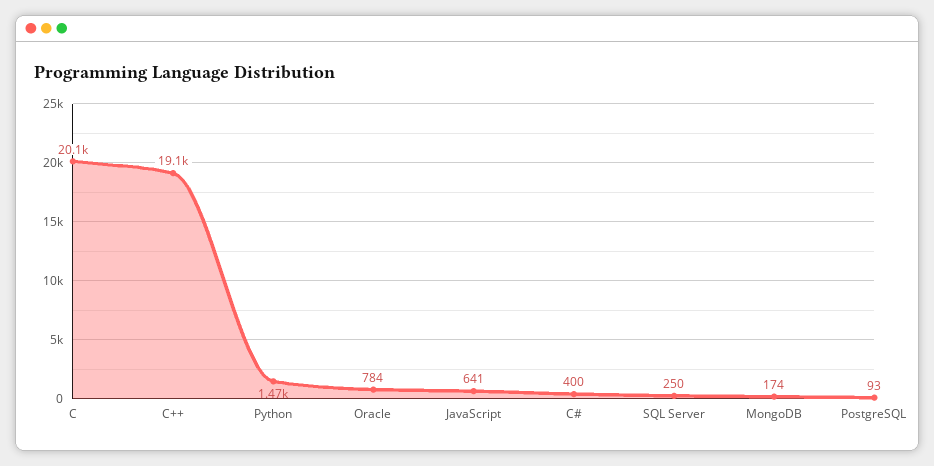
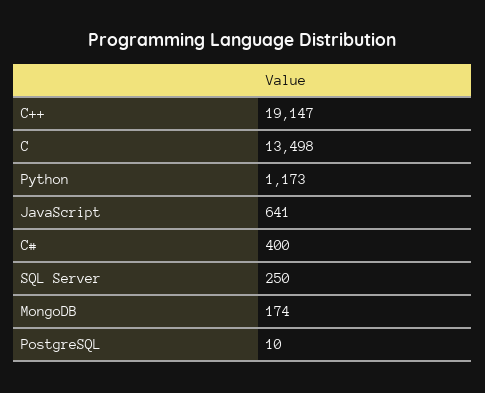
  {
-   "C": 20100,
+   "C": 13498,
    "C++": 19147,
-   "Python": 1470,
+   "Python": 1173,
-   "Oracle": 784,
    "JavaScript": 641,
    "C#": 400,
    "SQL Server": 250,
    "MongoDB": 174,
-   "PostgreSQL": 93
+   "PostgreSQL": 10
  }

